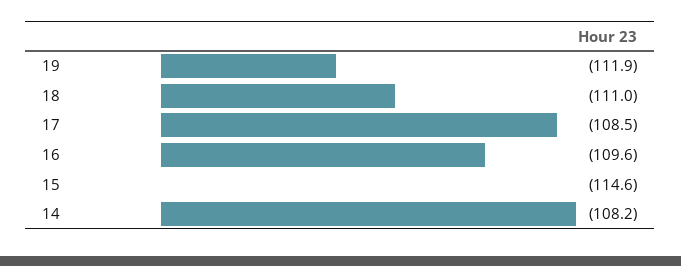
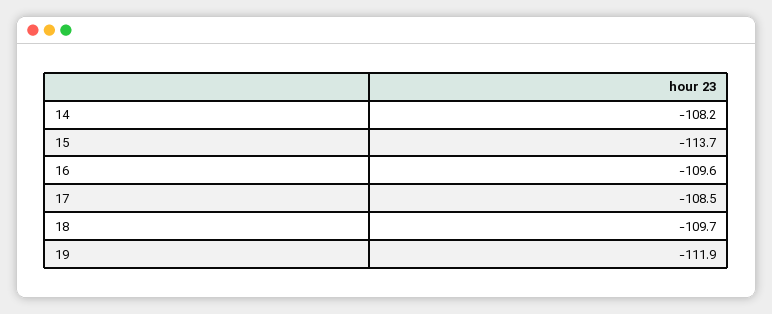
  {
    "19": -111.9,
-   "18": -111,
+   "18": -109.7,
    "17": -108.5,
    "16": -109.6,
-   "15": -114.6,
+   "15": -113.7,
    "14": -108.2
  }

